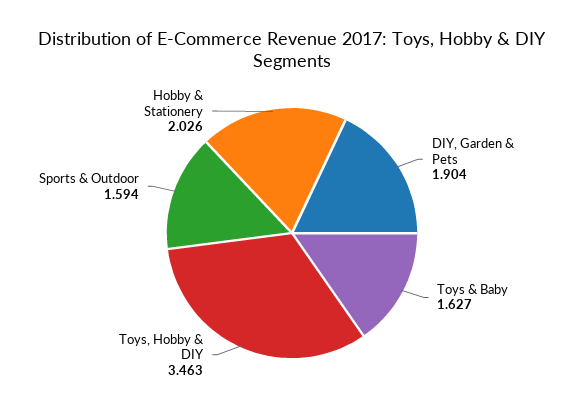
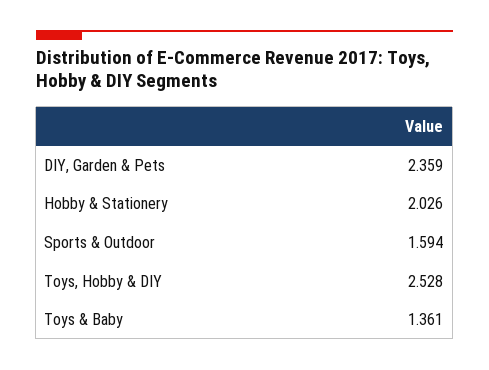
  {
-   "DIY, Garden & Pets": 1.904,
+   "DIY, Garden & Pets": 2.359,
-   "Toys & Baby": 1.627,
+   "Toys & Baby": 1.361,
-   "Toys, Hobby & DIY": 3.463,
+   "Toys, Hobby & DIY": 2.528,
    "Sports & Outdoor": 1.594,
    "Hobby & Stationery": 2.026
  }

